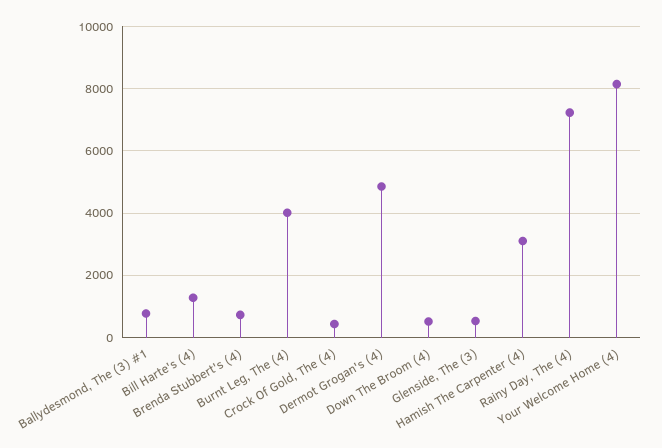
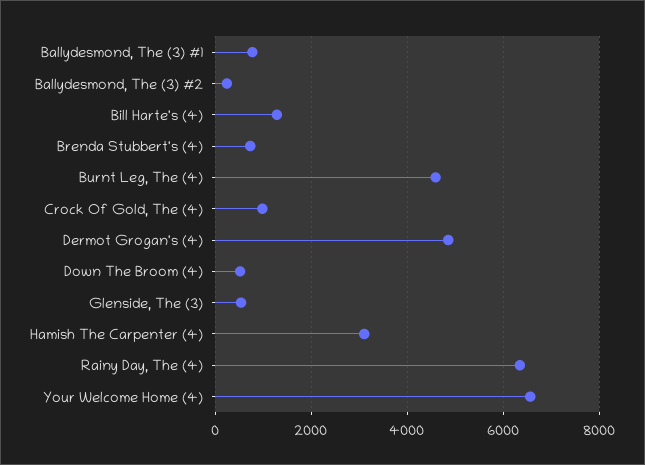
  {
    "Ballydesmond, The (3) #1": 800,
    "Bill Harte's (4)": 1200,
    "Brenda Stubbert's (4)": 800,
-   "Burnt Leg, The (4)": 4000,
+   "Burnt Leg, The (4)": 4600,
-   "Crock Of Gold, The (4)": 400,
+   "Crock Of Gold, The (4)": 1000,
    "Dermot Grogan's (4)": 4800,
    "Down The Broom (4)": 600,
    "Glenside, The (3)": 600,
    "Hamish The Carpenter (4)": 3200,
-   "Rainy Day, The (4)": 7200,
+   "Rainy Day, The (4)": 6400,
-   "Your Welcome Home (4)": 8200
+   "Your Welcome Home (4)": 6600,
+   "Ballydesmond, The (3) #2": 200
  }

